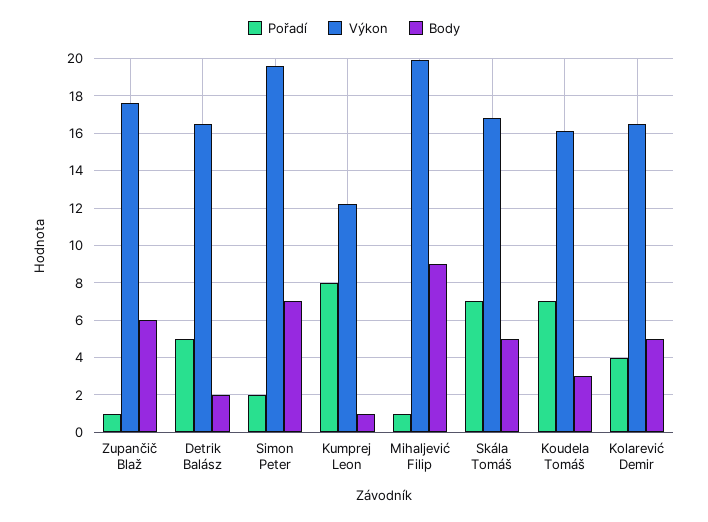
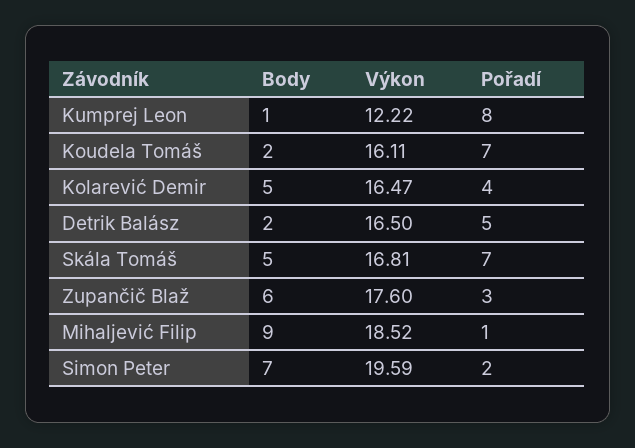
  {
    "Pořadí": {
-     "Zupančič Blaž": 1,
+     "Zupančič Blaž": 3,
      "Detrik Balász": 5,
      "Simon Peter": 2,
      "Kumprej Leon": 8,
      "Mihaljević Filip": 1,
      "Skála Tomáš": 7,
      "Koudela Tomáš": 7,
      "Kolarević Demir": 4
    },
    "Výkon": {
      "Zupančič Blaž": 17.6,
      "Detrik Balász": 16.5,
      "Simon Peter": 19.59,
      "Kumprej Leon": 12.22,
-     "Mihaljević Filip": 20,
+     "Mihaljević Filip": 18.52,
      "Skála Tomáš": 16.81,
      "Koudela Tomáš": 16.11,
      "Kolarević Demir": 16.47
    },
    "Body": {
      "Zupančič Blaž": 6,
      "Detrik Balász": 2,
      "Simon Peter": 7,
      "Kumprej Leon": 1,
      "Mihaljević Filip": 9,
      "Skála Tomáš": 5,
-     "Koudela Tomáš": 3,
+     "Koudela Tomáš": 2,
      "Kolarević Demir": 5
    }
  }

